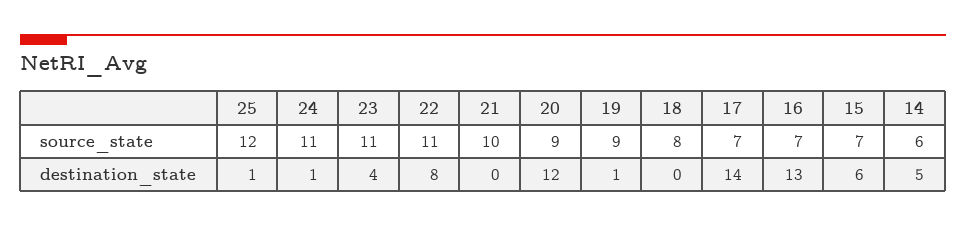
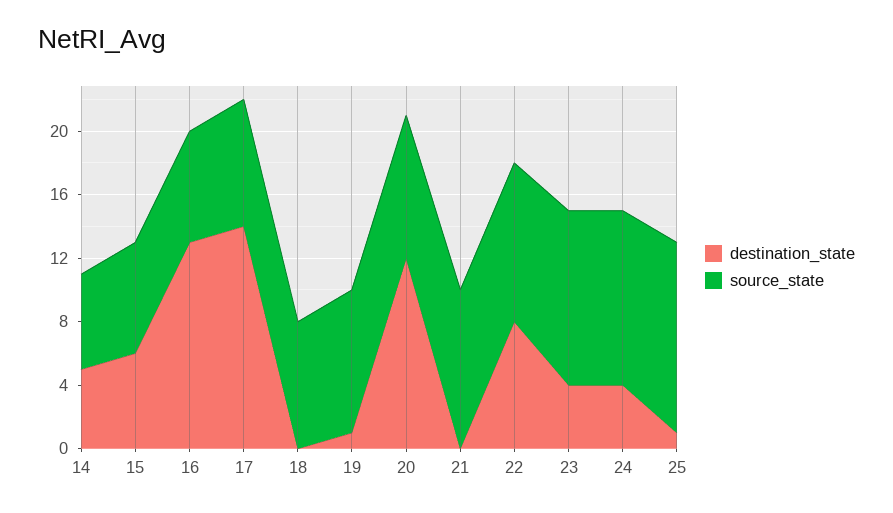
  {
    "source_state": {
      "25": 12,
      "24": 11,
      "23": 11,
-     "22": 11,
+     "22": 10,
      "21": 10,
      "20": 9,
      "19": 9,
      "18": 8,
-     "17": 7,
+     "17": 8,
      "16": 7,
      "15": 7,
      "14": 6
    },
    "destination_state": {
      "25": 1,
-     "24": 1,
+     "24": 4,
      "23": 4,
      "22": 8,
      "21": 0,
      "20": 12,
      "19": 1,
      "18": 0,
      "17": 14,
      "16": 13,
      "15": 6,
      "14": 5
    }
  }

